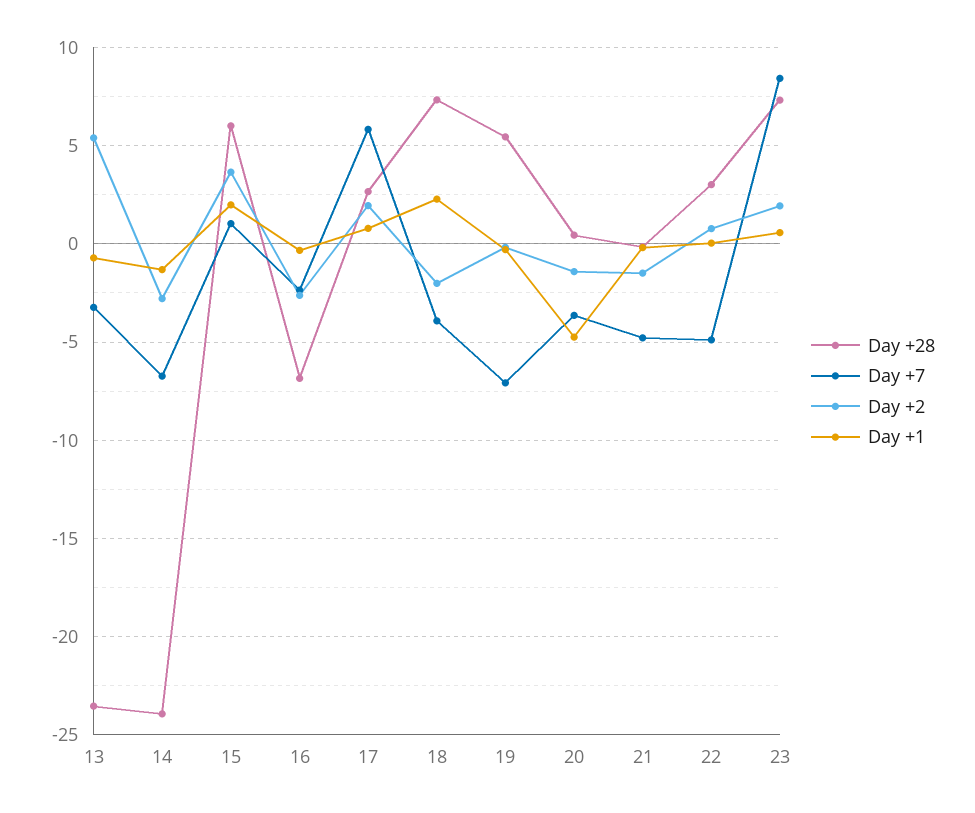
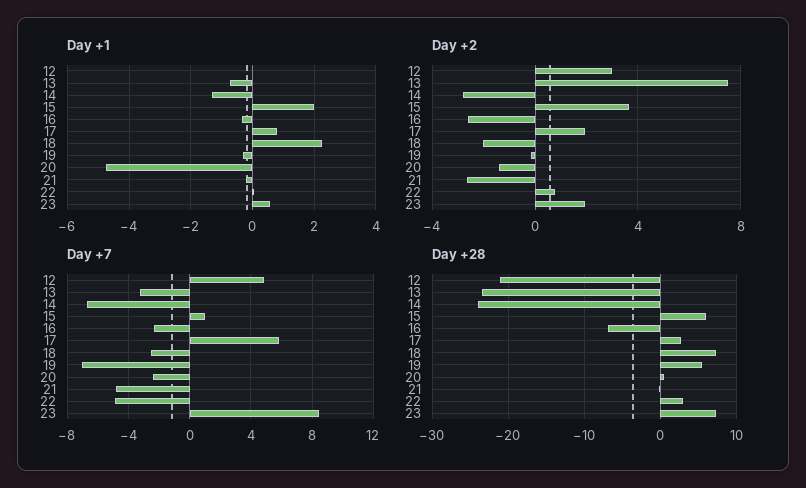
  {
    "Day +28": {
      "13": -23.5,
      "14": -24,
      "15": 6,
      "16": -7,
      "17": 2.5,
      "18": 7.5,
      "19": 5.5,
      "20": 0.5,
      "21": 0,
      "22": 3,
-     "23": 7.5
+     "23": 7.5,
+     "12": -21
    },
    "Day +7": {
      "13": -3,
      "14": -6.5,
      "15": 1,
      "16": -2.5,
      "17": 6,
-     "18": -4,
+     "18": -2.5,
      "19": -7,
-     "20": -3.5,
+     "20": -2.5,
      "21": -5,
      "22": -5,
-     "23": 8.5
+     "23": 8.5,
+     "12": 5
    },
    "Day +2": {
-     "13": 5.5,
+     "13": 7.5,
      "14": -3,
      "15": 3.5,
      "16": -2.5,
      "17": 2,
      "18": -2,
      "19": 0,
      "20": -1.5,
-     "21": -1.5,
+     "21": -2.5,
      "22": 1,
-     "23": 2
+     "23": 2,
+     "12": 3
    },
    "Day +1": {
      "13": -0.8,
      "14": -1.4,
      "15": 2,
      "16": -0.4,
      "17": 0.8,
      "18": 2.2,
      "19": -0.2,
      "20": -4.8,
      "21": -0.2,
      "22": 0,
-     "23": 0.6
+     "23": 0.6,
+     "12": 0
    }
  }

